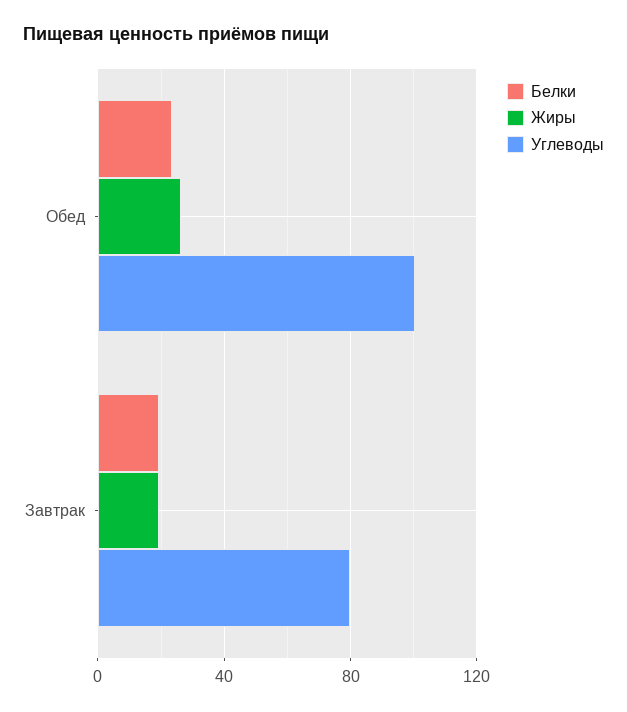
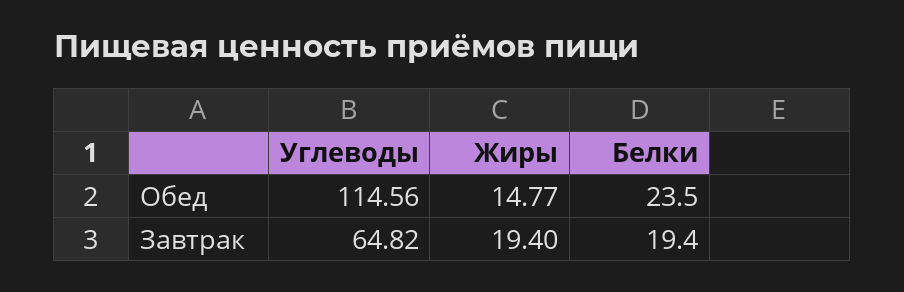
  {
    "Белки": {
      "Обед": 23.5,
      "Завтрак": 19.4
    },
    "Жиры": {
-     "Обед": 25,
+     "Обед": 14.77,
      "Завтрак": 19.4
    },
    "Углеводы": {
-     "Обед": 100,
+     "Обед": 114.56,
-     "Завтрак": 80
+     "Завтрак": 64.82
    }
  }

